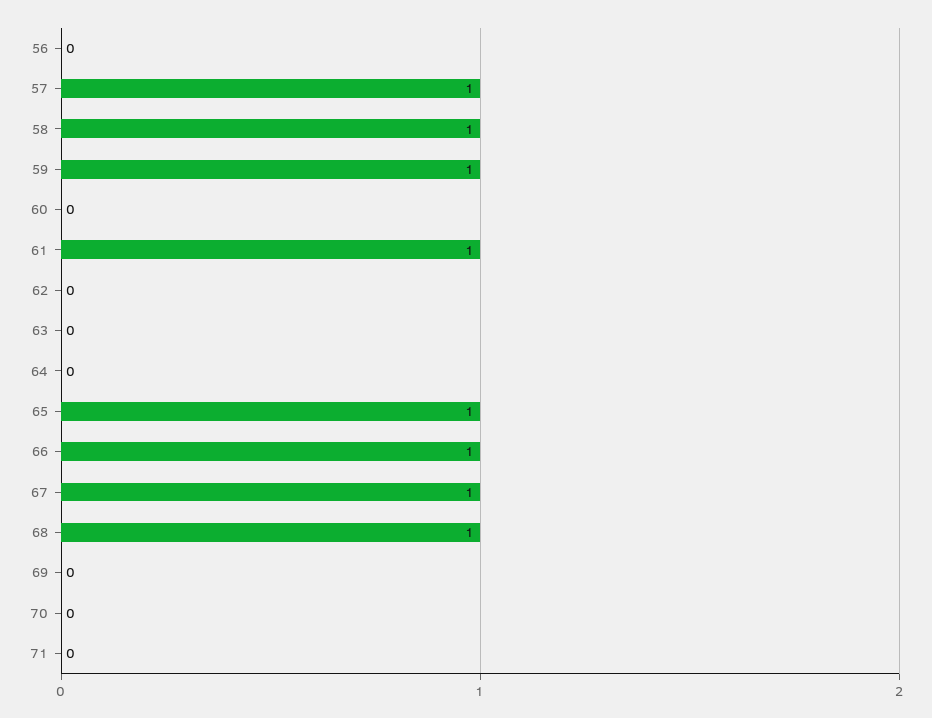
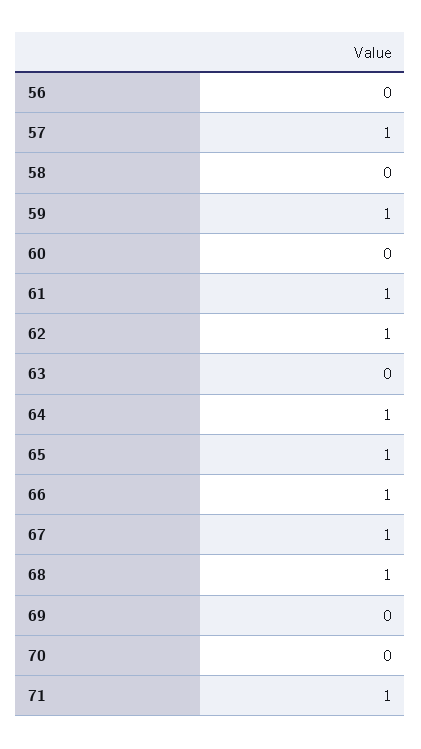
  {
    "56": 0,
    "57": 1,
-   "58": 1,
+   "58": 0,
    "59": 1,
    "60": 0,
    "61": 1,
-   "62": 0,
+   "62": 1,
    "63": 0,
-   "64": 0,
+   "64": 1,
    "65": 1,
    "66": 1,
    "67": 1,
    "68": 1,
    "69": 0,
    "70": 0,
-   "71": 0
+   "71": 1
  }

